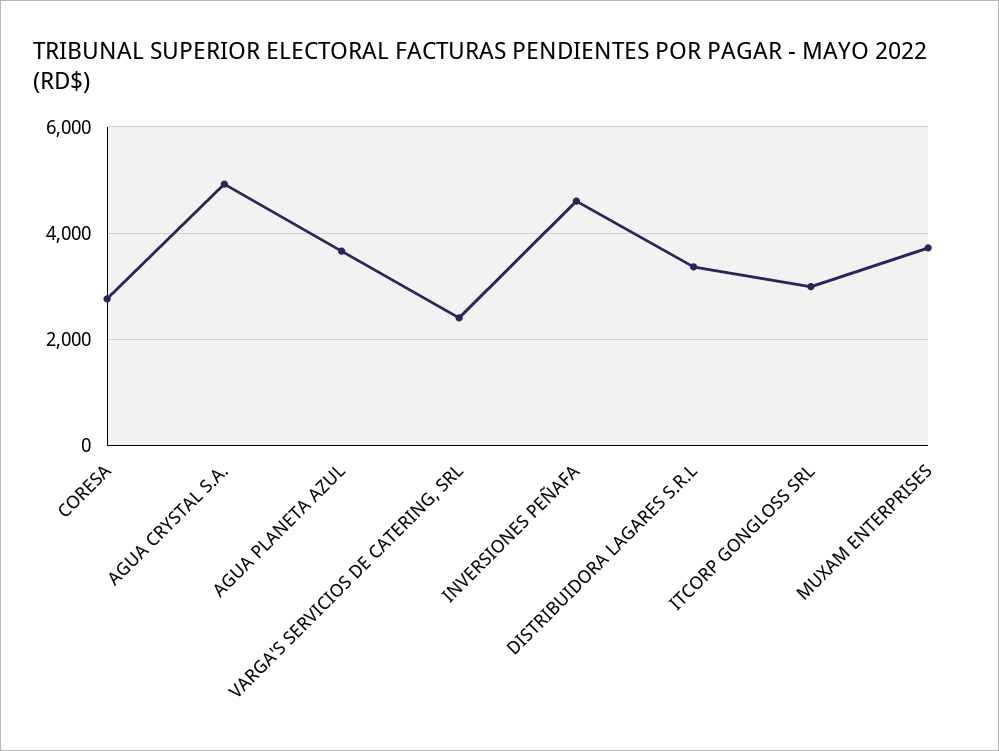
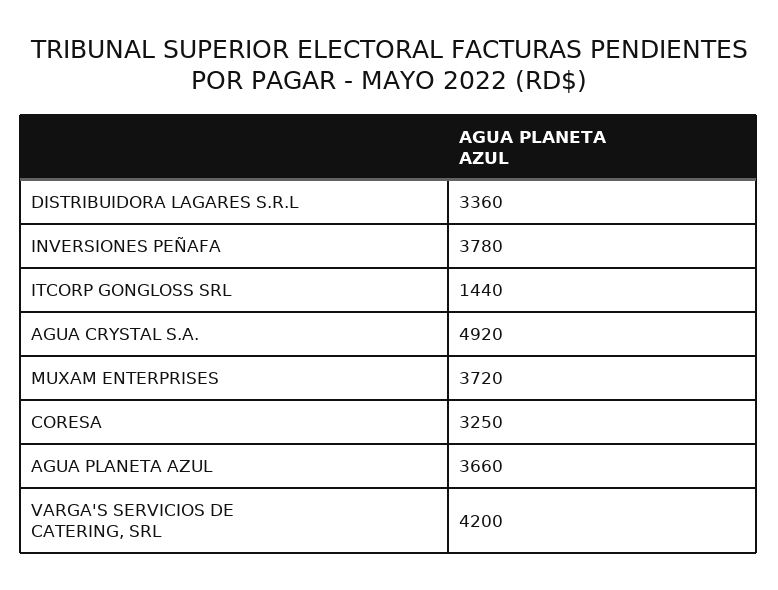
  {
-   "CORESA": 2800,
+   "CORESA": 3250,
    "AGUA CRYSTAL S.A.": 4920,
    "AGUA PLANETA AZUL": 3660,
-   "VARGA'S SERVICIOS DE CATERING, SRL": 2400,
+   "VARGA'S SERVICIOS DE CATERING, SRL": 4200,
-   "INVERSIONES PEÑAFA": 4600,
+   "INVERSIONES PEÑAFA": 3780,
    "DISTRIBUIDORA LAGARES S.R.L": 3360,
-   "ITCORP GONGLOSS SRL": 3000,
+   "ITCORP GONGLOSS SRL": 1440,
    "MUXAM ENTERPRISES": 3720
  }

